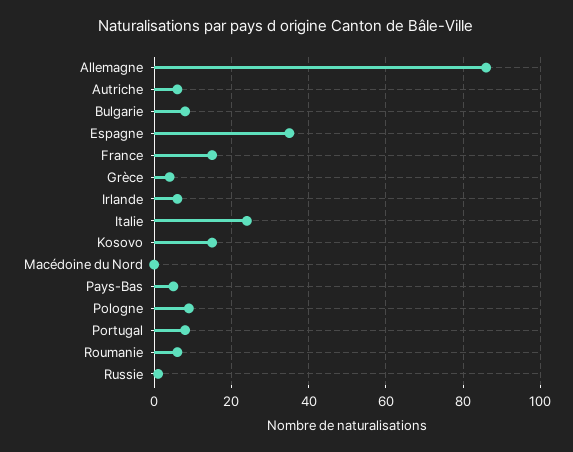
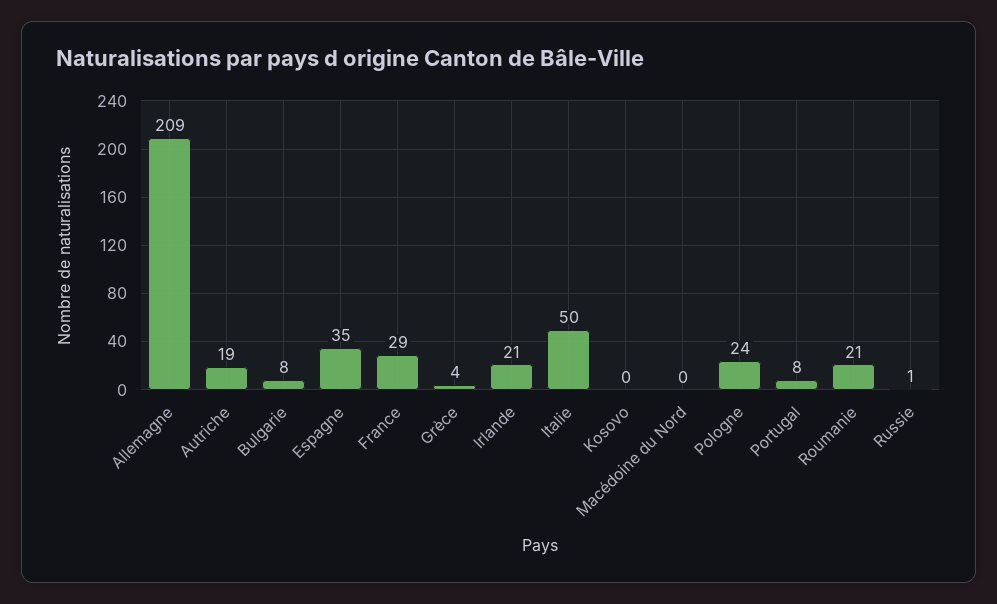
  {
-   "Allemagne": 85,
+   "Allemagne": 209,
-   "Autriche": 5,
+   "Autriche": 19,
    "Bulgarie": 8,
    "Espagne": 35,
-   "France": 15,
+   "France": 29,
    "Grèce": 4,
-   "Irlande": 5,
+   "Irlande": 21,
-   "Italie": 25,
+   "Italie": 50,
-   "Kosovo": 15,
+   "Kosovo": 0,
    "Macédoine du Nord": 0,
-   "Pays-Bas": 5,
-   "Pologne": 10,
+   "Pologne": 24,
    "Portugal": 8,
-   "Roumanie": 5,
+   "Roumanie": 21,
    "Russie": 1
  }

